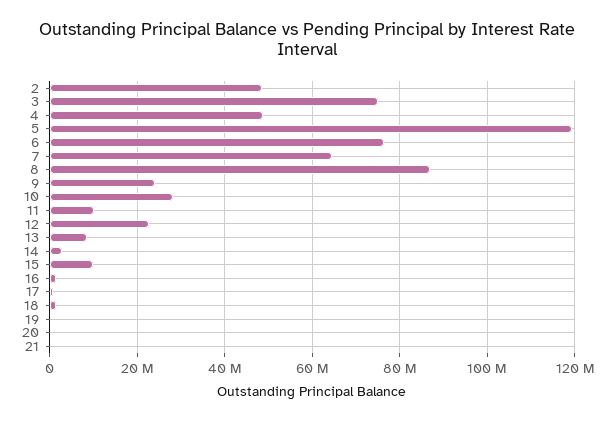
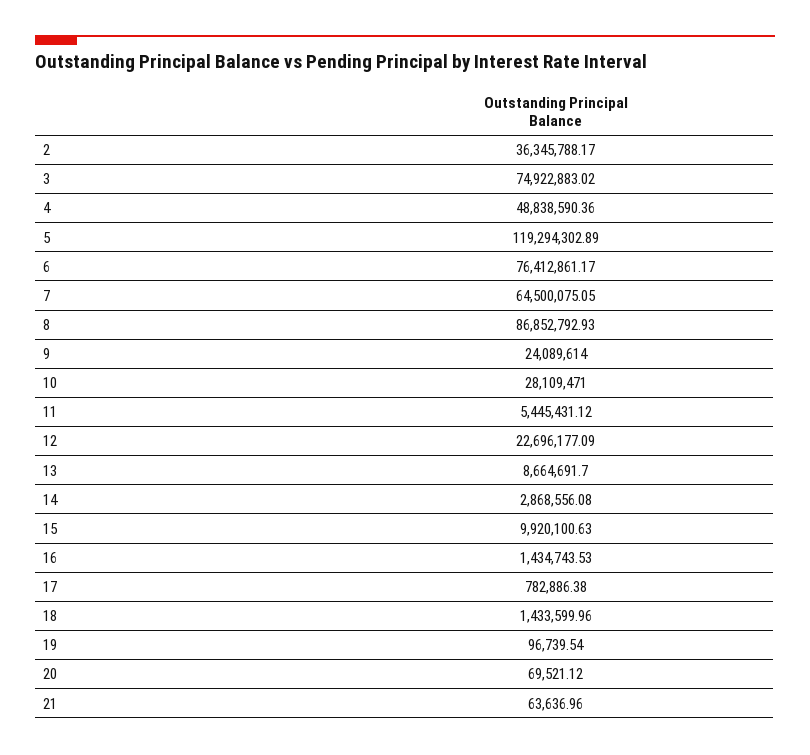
  {
-   "2": 48000000,
+   "2": 36345788.17,
    "3": 74922883.02,
    "4": 48838590.36,
    "5": 119294302.89,
    "6": 76412861.17,
    "7": 64500075.05,
    "8": 86852792.93,
    "9": 24089614,
    "10": 28109471,
-   "11": 10000000,
+   "11": 5445431.12,
    "12": 22696177.09,
    "13": 8664691.7,
    "14": 2868556.08,
    "15": 9920100.63,
    "16": 1434743.53,
    "17": 782886.38,
    "18": 1433599.96,
    "19": 96739.54,
    "20": 69521.12,
    "21": 63636.96
  }

